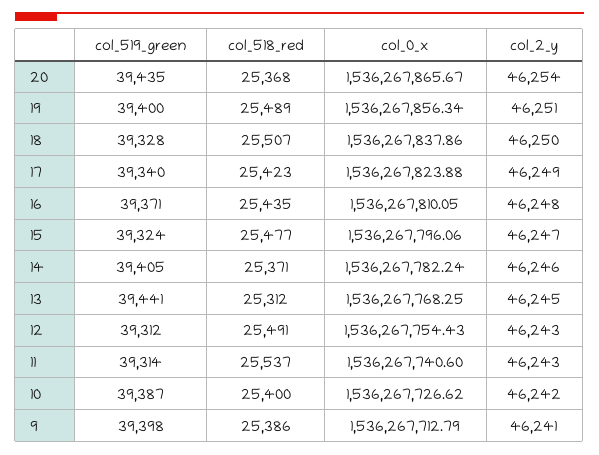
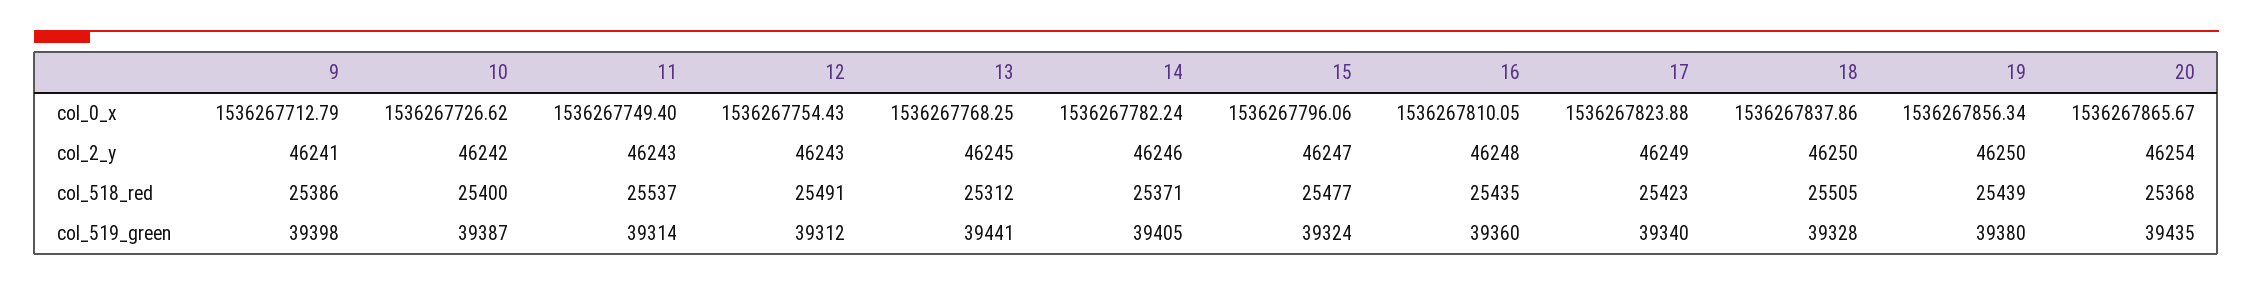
  {
    "col_519_green": {
      "20": 39435,
-     "19": 39400,
+     "19": 39380,
      "18": 39328,
      "17": 39340,
-     "16": 39371,
+     "16": 39360,
      "15": 39324,
      "14": 39405,
      "13": 39441,
      "12": 39312,
      "11": 39314,
      "10": 39387,
      "9": 39398
    },
    "col_518_red": {
      "20": 25368,
-     "19": 25489,
+     "19": 25439,
-     "18": 25507,
+     "18": 25505,
      "17": 25423,
      "16": 25435,
      "15": 25477,
      "14": 25371,
      "13": 25312,
      "12": 25491,
      "11": 25537,
      "10": 25400,
      "9": 25386
    },
    "col_0_x": {
      "20": 1536267865.67,
      "19": 1536267856.34,
      "18": 1536267837.86,
      "17": 1536267823.88,
      "16": 1536267810.05,
      "15": 1536267796.06,
      "14": 1536267782.24,
      "13": 1536267768.25,
      "12": 1536267754.43,
-     "11": 1536267740.6,
+     "11": 1536267749.4,
      "10": 1536267726.62,
      "9": 1536267712.79
    },
    "col_2_y": {
      "20": 46254,
-     "19": 46251,
+     "19": 46250,
      "18": 46250,
      "17": 46249,
      "16": 46248,
      "15": 46247,
      "14": 46246,
      "13": 46245,
      "12": 46243,
      "11": 46243,
      "10": 46242,
      "9": 46241
    }
  }

